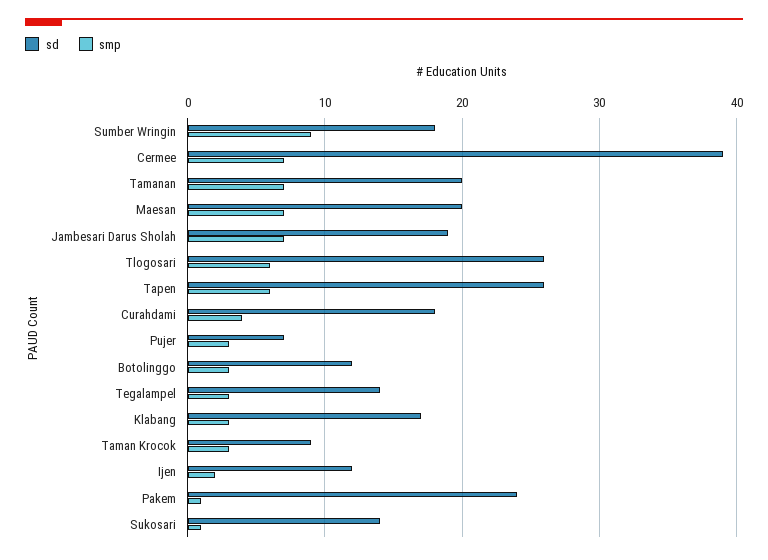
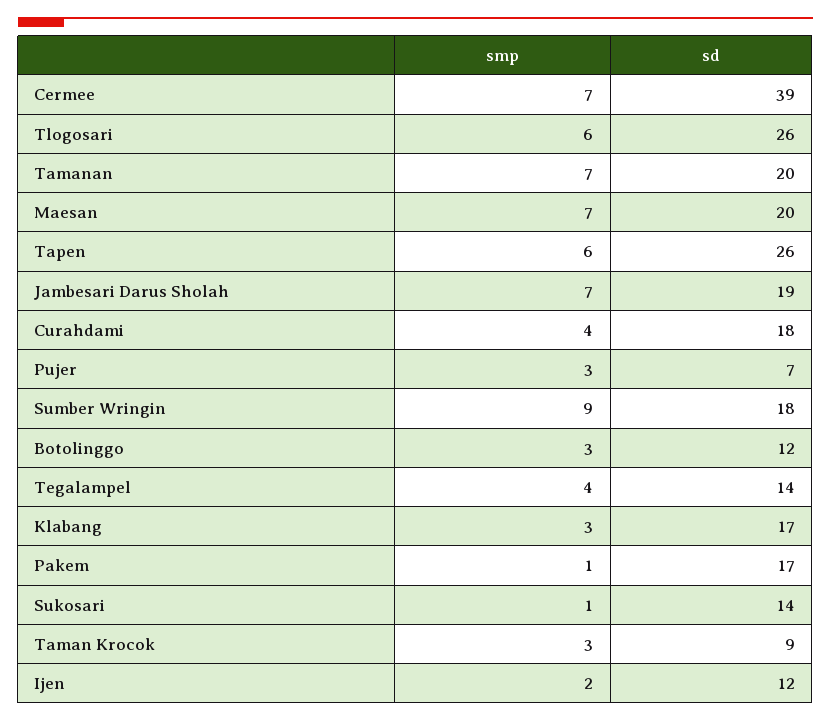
  {
    "sd": {
      "Sumber Wringin": 18,
      "Cermee": 39,
      "Tamanan": 20,
      "Maesan": 20,
      "Jambesari Darus Sholah": 19,
      "Tlogosari": 26,
      "Tapen": 26,
      "Curahdami": 18,
      "Pujer": 7,
      "Botolinggo": 12,
      "Tegalampel": 14,
      "Klabang": 17,
      "Taman Krocok": 9,
      "Ijen": 12,
-     "Pakem": 24,
+     "Pakem": 17,
      "Sukosari": 14
    },
    "smp": {
      "Sumber Wringin": 9,
      "Cermee": 7,
      "Tamanan": 7,
      "Maesan": 7,
      "Jambesari Darus Sholah": 7,
      "Tlogosari": 6,
      "Tapen": 6,
      "Curahdami": 4,
      "Pujer": 3,
      "Botolinggo": 3,
-     "Tegalampel": 3,
+     "Tegalampel": 4,
      "Klabang": 3,
      "Taman Krocok": 3,
      "Ijen": 2,
      "Pakem": 1,
      "Sukosari": 1
    }
  }

